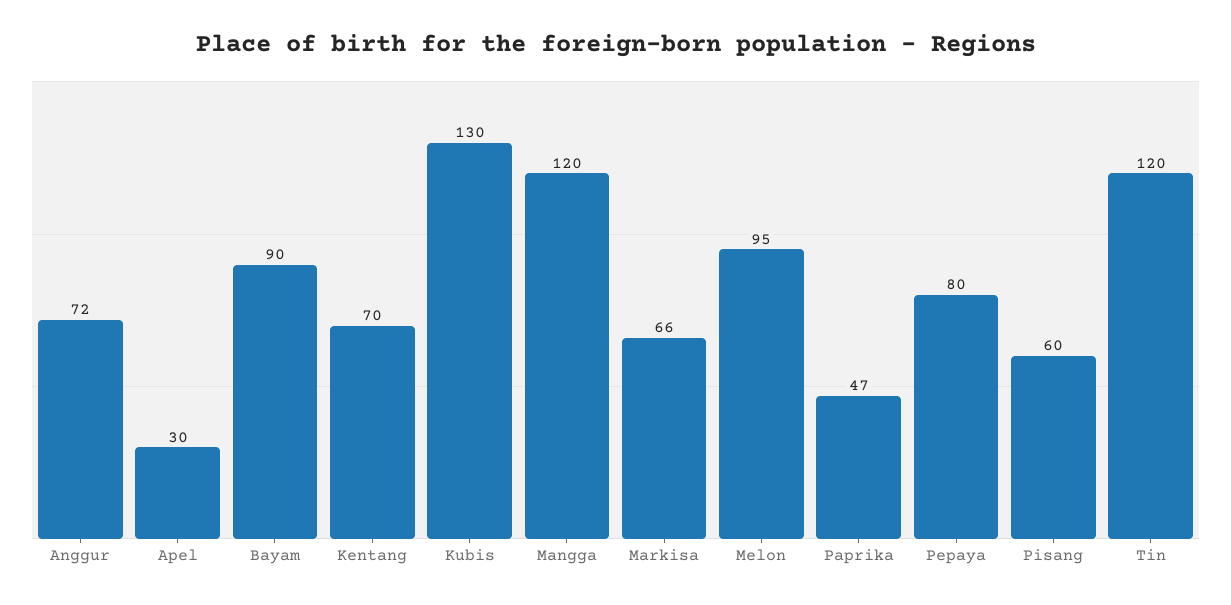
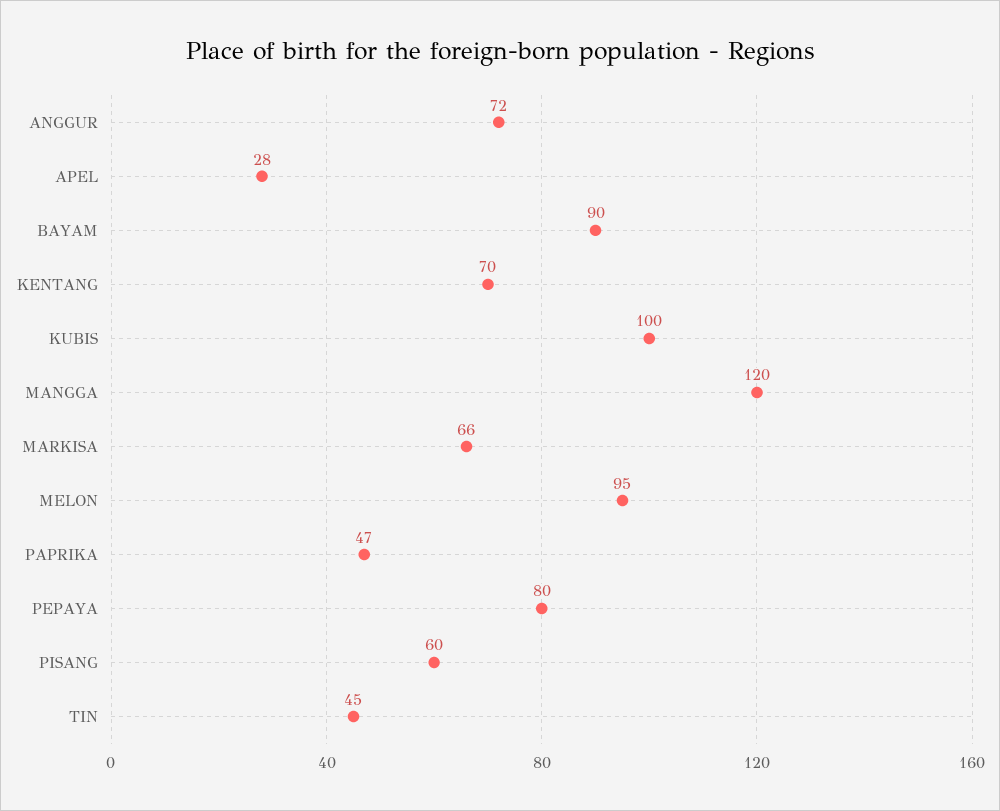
  {
    "Anggur": 72,
-   "Apel": 30,
+   "Apel": 28,
    "Bayam": 90,
    "Kentang": 70,
-   "Kubis": 130,
+   "Kubis": 100,
    "Mangga": 120,
    "Markisa": 66,
    "Melon": 95,
    "Paprika": 47,
    "Pepaya": 80,
    "Pisang": 60,
-   "Tin": 120
+   "Tin": 45
  }

